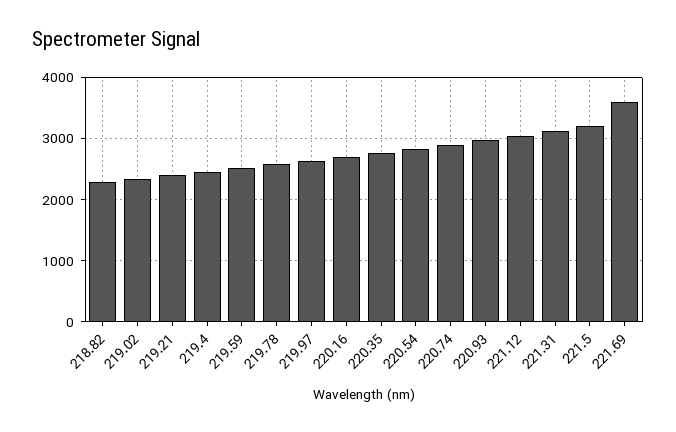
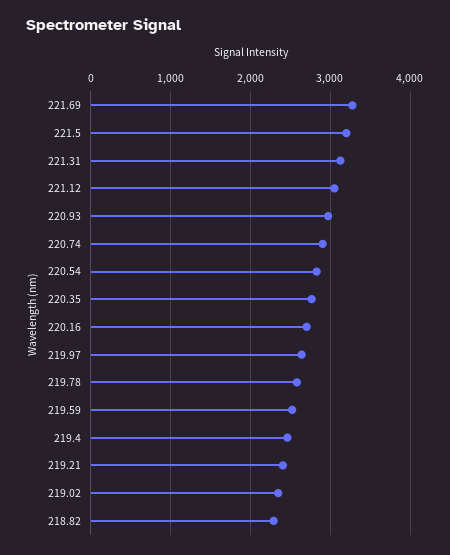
  {
    "218.82": 2300,
    "219.02": 2300,
    "219.21": 2400,
    "219.4": 2500,
    "219.59": 2500,
    "219.78": 2600,
    "219.97": 2600,
    "220.16": 2700,
    "220.35": 2800,
    "220.54": 2800,
    "220.74": 2900,
    "220.93": 3000,
    "221.12": 3000,
    "221.31": 3100,
    "221.5": 3200,
-   "221.69": 3600
+   "221.69": 3300
  }

